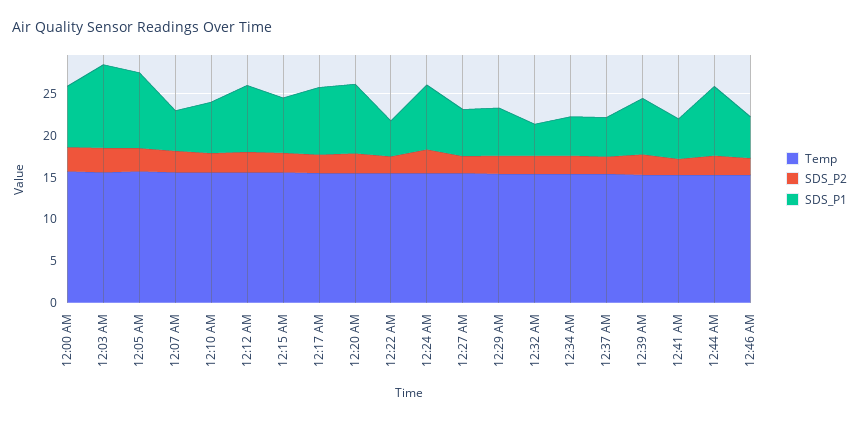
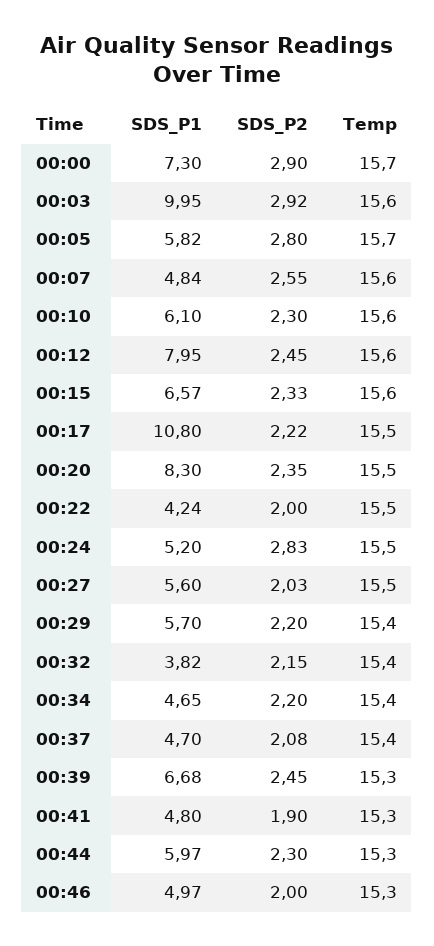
  {
    "Temp": {
      "12:00 AM": 15.7,
      "12:03 AM": 15.6,
      "12:05 AM": 15.7,
      "12:07 AM": 15.6,
      "12:10 AM": 15.6,
      "12:12 AM": 15.6,
      "12:15 AM": 15.6,
      "12:17 AM": 15.5,
      "12:20 AM": 15.5,
      "12:22 AM": 15.5,
      "12:24 AM": 15.5,
      "12:27 AM": 15.5,
      "12:29 AM": 15.4,
      "12:32 AM": 15.4,
      "12:34 AM": 15.4,
      "12:37 AM": 15.4,
      "12:39 AM": 15.3,
      "12:41 AM": 15.3,
      "12:44 AM": 15.3,
      "12:46 AM": 15.3
    },
    "SDS_P2": {
      "12:00 AM": 2.9,
      "12:03 AM": 2.92,
      "12:05 AM": 2.8,
      "12:07 AM": 2.55,
      "12:10 AM": 2.3,
      "12:12 AM": 2.45,
      "12:15 AM": 2.33,
      "12:17 AM": 2.22,
      "12:20 AM": 2.35,
      "12:22 AM": 2,
      "12:24 AM": 2.83,
      "12:27 AM": 2.03,
      "12:29 AM": 2.2,
      "12:32 AM": 2.15,
      "12:34 AM": 2.2,
      "12:37 AM": 2.08,
      "12:39 AM": 2.45,
      "12:41 AM": 1.9,
      "12:44 AM": 2.3,
      "12:46 AM": 2
    },
    "SDS_P1": {
      "12:00 AM": 7.3,
      "12:03 AM": 9.95,
-     "12:05 AM": 9,
+     "12:05 AM": 5.82,
      "12:07 AM": 4.84,
      "12:10 AM": 6.1,
      "12:12 AM": 7.95,
      "12:15 AM": 6.57,
-     "12:17 AM": 8,
+     "12:17 AM": 10.8,
      "12:20 AM": 8.3,
      "12:22 AM": 4.24,
-     "12:24 AM": 8,
+     "12:24 AM": 5.2,
      "12:27 AM": 5.6,
      "12:29 AM": 5.7,
      "12:32 AM": 3.82,
      "12:34 AM": 4.65,
      "12:37 AM": 4.7,
      "12:39 AM": 6.68,
      "12:41 AM": 4.8,
-     "12:44 AM": 8,
+     "12:44 AM": 5.97,
      "12:46 AM": 4.97
    }
  }

